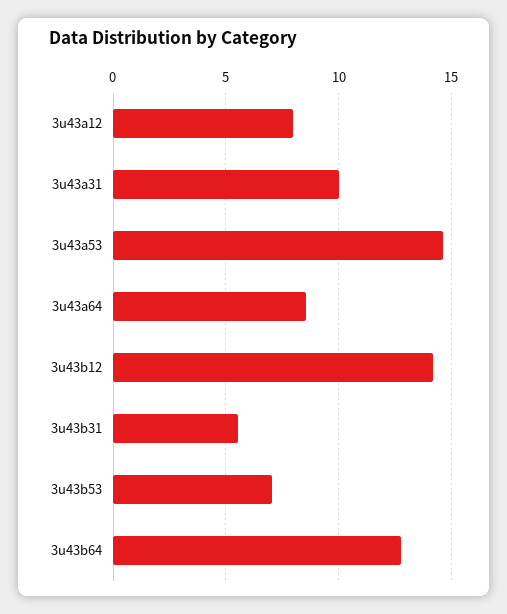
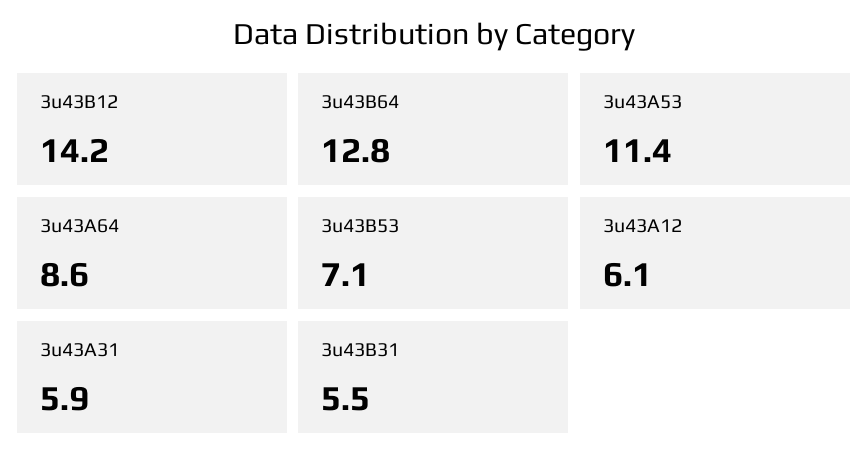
  {
-   "3u43a12": 8,
+   "3u43a12": 6.1,
-   "3u43a31": 10,
+   "3u43a31": 5.9,
-   "3u43a53": 14.5,
+   "3u43a53": 11.4,
    "3u43a64": 8.6,
    "3u43b12": 14.2,
    "3u43b31": 5.5,
    "3u43b53": 7.1,
    "3u43b64": 12.8
  }

